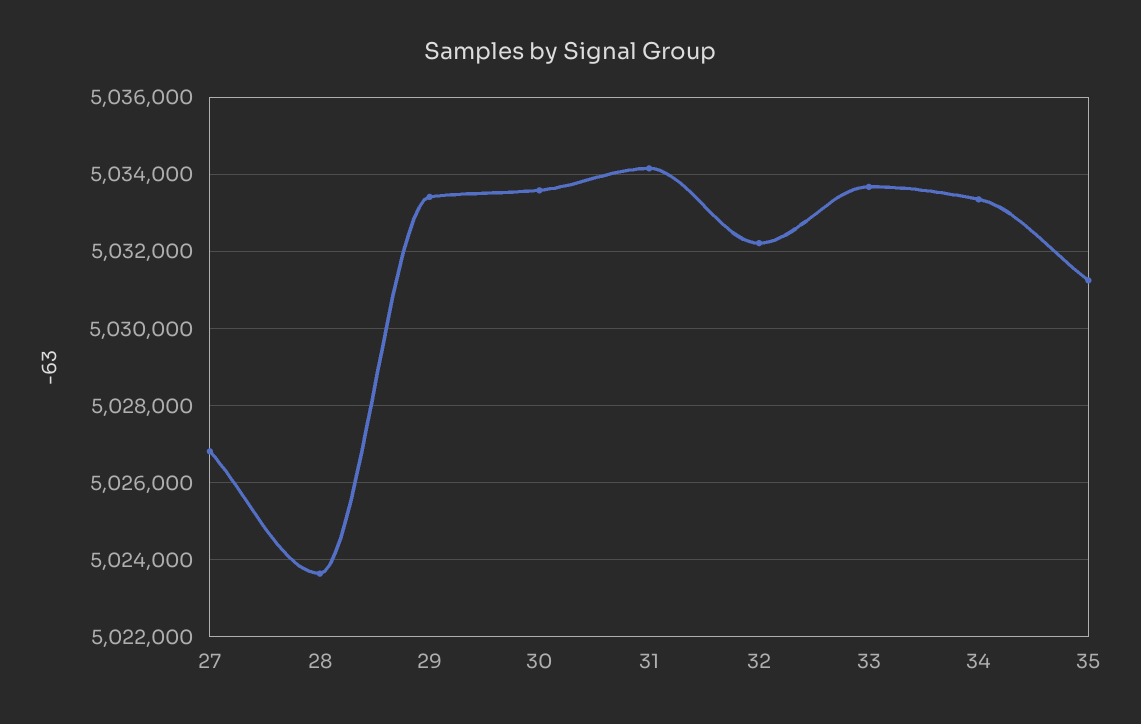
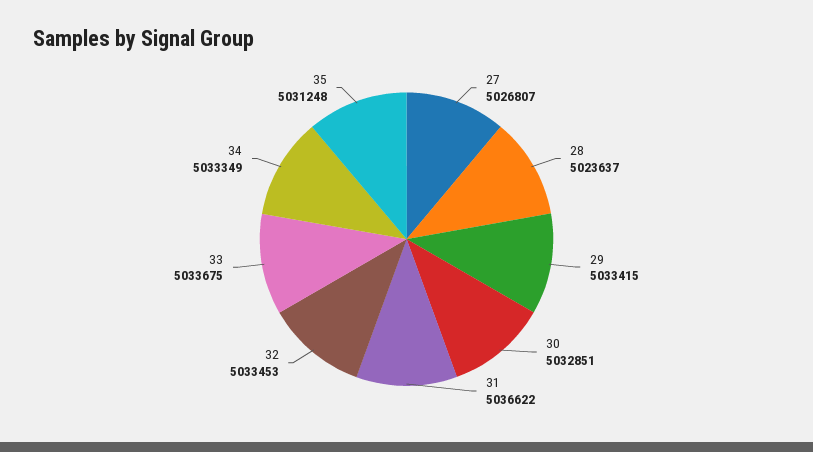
  {
    "27": 5026807,
    "28": 5023637,
    "29": 5033415,
-   "30": 5033600,
+   "30": 5032851,
-   "31": 5034200,
+   "31": 5036622,
-   "32": 5032200,
+   "32": 5033453,
    "33": 5033675,
    "34": 5033349,
    "35": 5031248
  }

